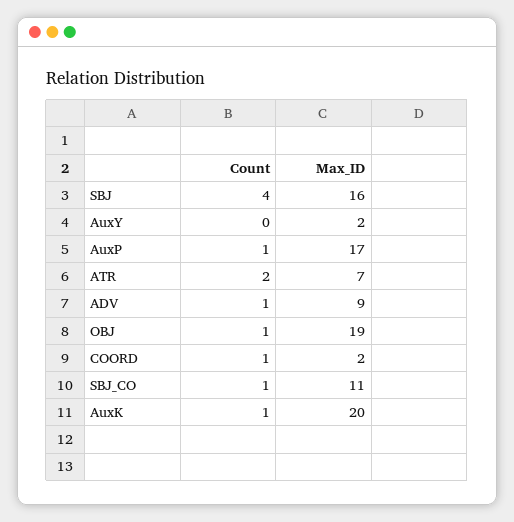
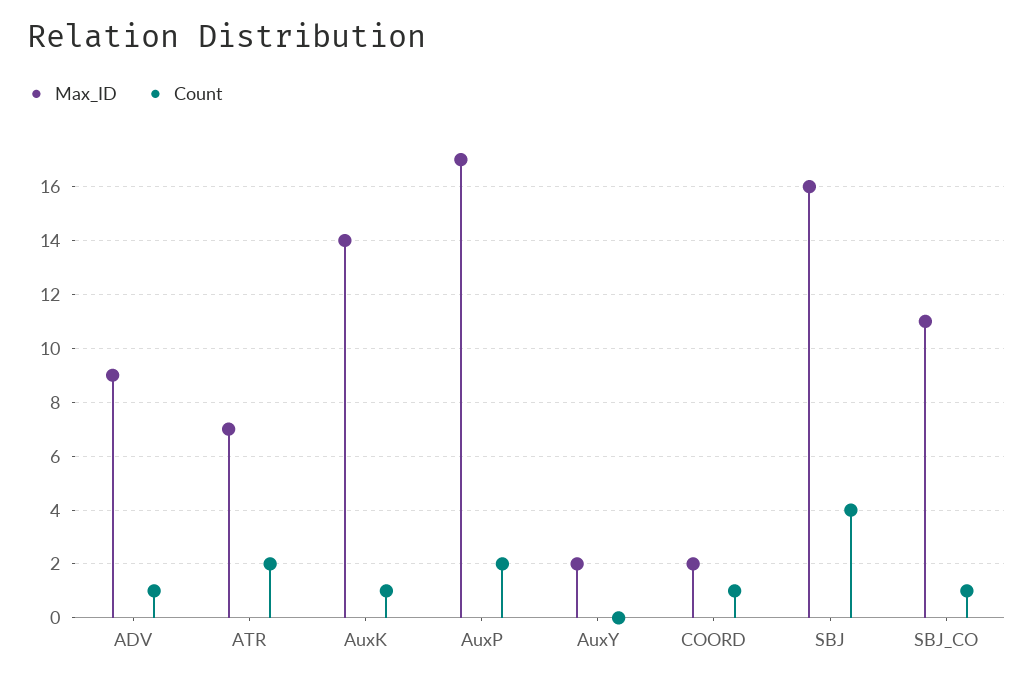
  {
    "Count": {
      "SBJ": 4,
      "AuxY": 0,
-     "AuxP": 1,
+     "AuxP": 2,
      "ATR": 2,
      "ADV": 1,
-     "OBJ": 1,
      "COORD": 1,
      "SBJ_CO": 1,
      "AuxK": 1
    },
    "Max_ID": {
      "SBJ": 16,
      "AuxY": 2,
      "AuxP": 17,
      "ATR": 7,
      "ADV": 9,
-     "OBJ": 19,
      "COORD": 2,
      "SBJ_CO": 11,
-     "AuxK": 20
+     "AuxK": 14
    }
  }

